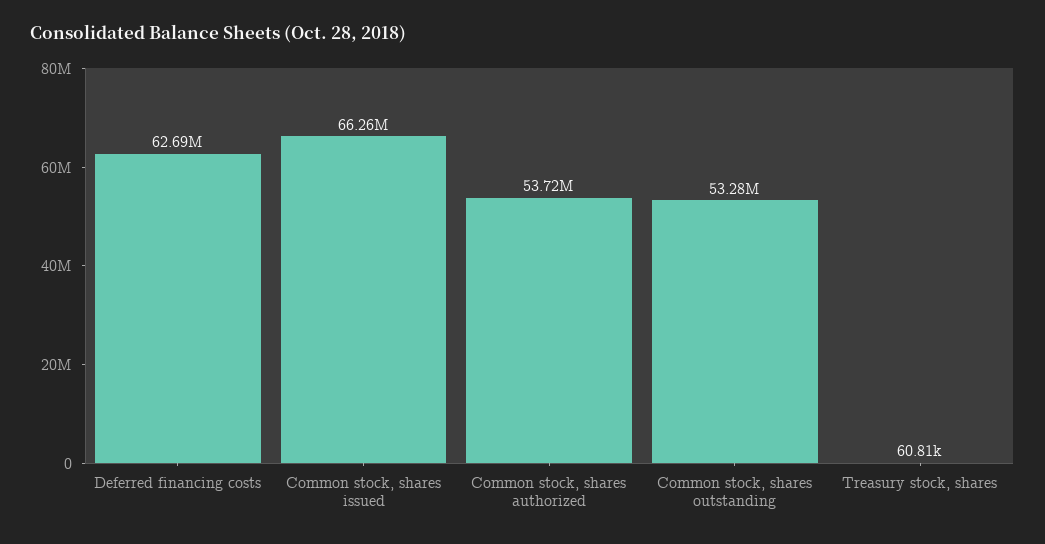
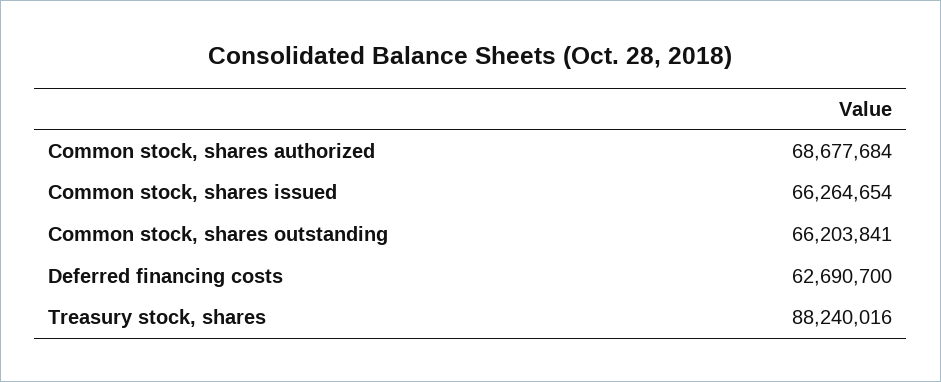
  {
    "Deferred financing costs": 62690700,
    "Common stock, shares issued": 66264654,
-   "Common stock, shares authorized": 53720000,
+   "Common stock, shares authorized": 68677684,
-   "Common stock, shares outstanding": 53280000,
+   "Common stock, shares outstanding": 66203841,
-   "Treasury stock, shares": 60810
+   "Treasury stock, shares": 88240016
  }

